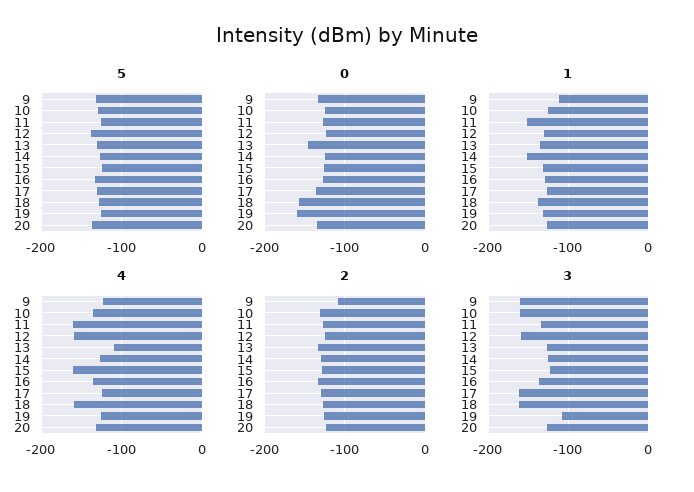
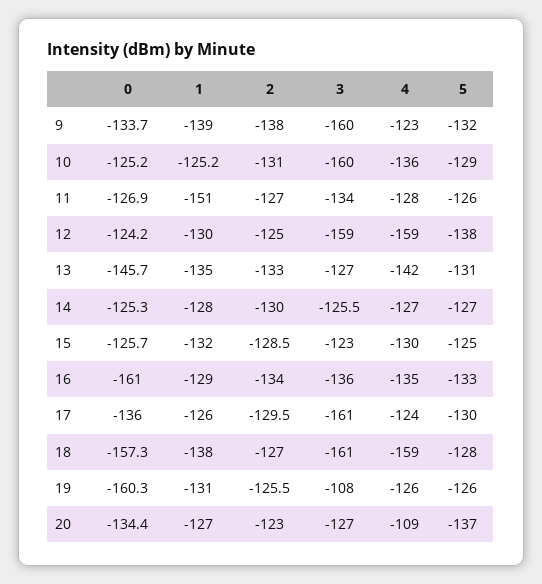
  {
    "5": {
      "9": -132,
      "10": -129,
      "11": -126,
      "12": -138,
      "13": -131,
      "14": -127,
      "15": -125,
      "16": -133,
      "17": -130,
      "18": -128,
      "19": -126,
      "20": -137
    },
    "0": {
      "9": -133.7,
      "10": -125.2,
      "11": -126.9,
      "12": -124.2,
      "13": -145.7,
      "14": -125.3,
      "15": -125.7,
-     "16": -130,
+     "16": -161,
      "17": -136,
      "18": -157.3,
      "19": -160.3,
      "20": -134.4
    },
    "1": {
-     "9": -110,
+     "9": -139,
      "10": -125.2,
      "11": -151,
      "12": -130,
      "13": -135,
-     "14": -150,
+     "14": -128,
      "15": -132,
      "16": -129,
      "17": -126,
      "18": -138,
      "19": -131,
      "20": -127
    },
    "4": {
      "9": -123,
      "10": -136,
-     "11": -160,
+     "11": -128,
      "12": -159,
-     "13": -110,
+     "13": -142,
      "14": -127,
-     "15": -160,
+     "15": -130,
      "16": -135,
      "17": -124,
      "18": -159,
      "19": -126,
-     "20": -130
+     "20": -109
    },
    "2": {
-     "9": -110,
+     "9": -138,
      "10": -131,
      "11": -127,
      "12": -125,
      "13": -133,
      "14": -130,
      "15": -128.5,
      "16": -134,
      "17": -129.5,
      "18": -127,
      "19": -125.5,
      "20": -123
    },
    "3": {
      "9": -160,
      "10": -160,
      "11": -134,
      "12": -159,
      "13": -127,
      "14": -125.5,
      "15": -123,
      "16": -136,
      "17": -161,
      "18": -161,
      "19": -108,
      "20": -127
    }
  }

